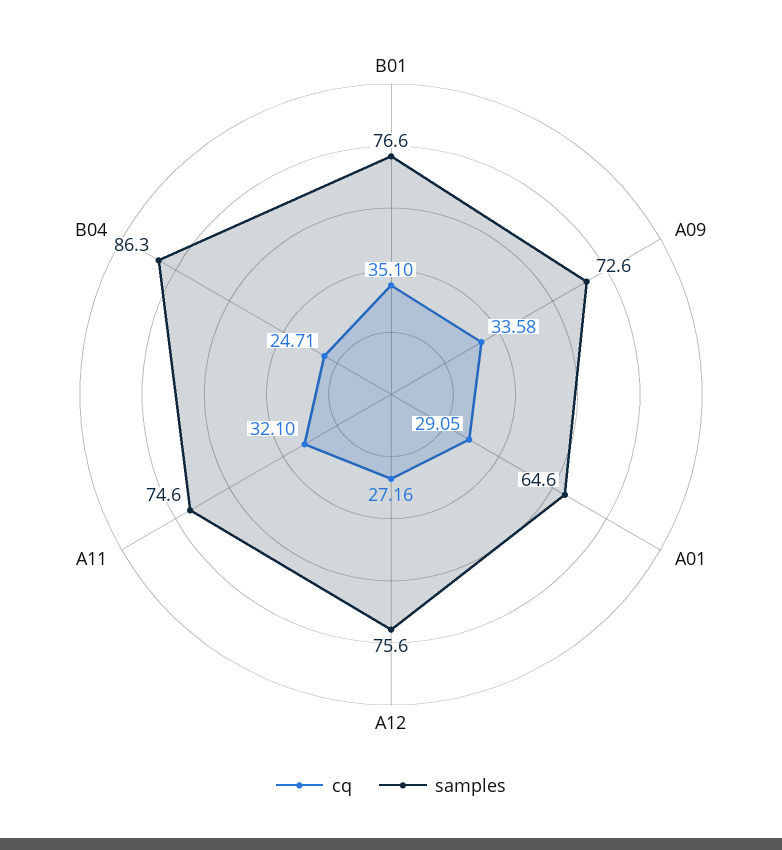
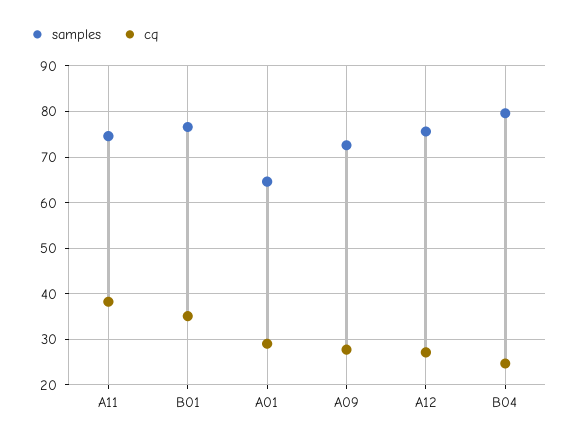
  {
    "cq": {
      "B01": 35.1,
-     "A09": 33.58,
+     "A09": 28,
      "A01": 29.05,
      "A12": 27.16,
-     "A11": 32.1,
+     "A11": 38,
      "B04": 24.71
    },
    "samples": {
      "B01": 76.6,
      "A09": 72.6,
      "A01": 64.6,
      "A12": 75.6,
      "A11": 74.6,
-     "B04": 86.3
+     "B04": 80
    }
  }

